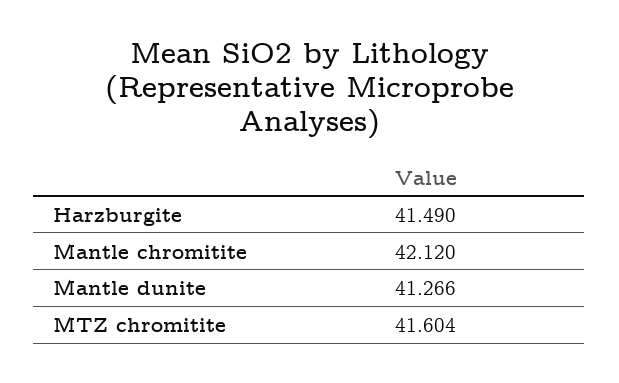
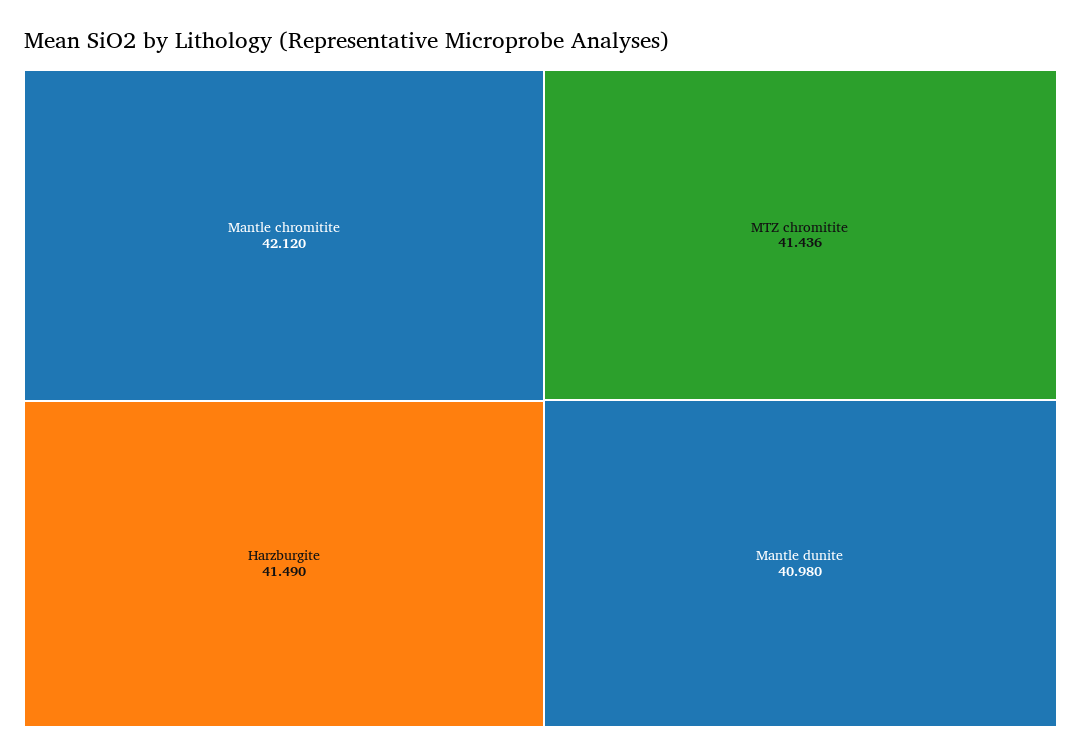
  {
    "Harzburgite": 41.49,
    "Mantle chromitite": 42.12,
-   "Mantle dunite": 41.266,
+   "Mantle dunite": 40.98,
-   "MTZ chromitite": 41.604
+   "MTZ chromitite": 41.436
  }

